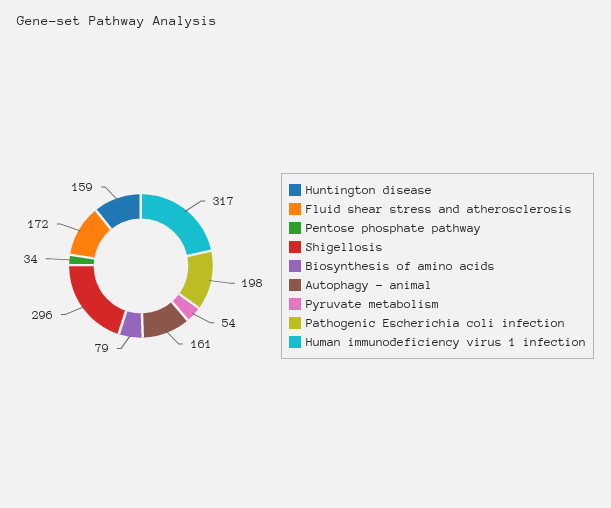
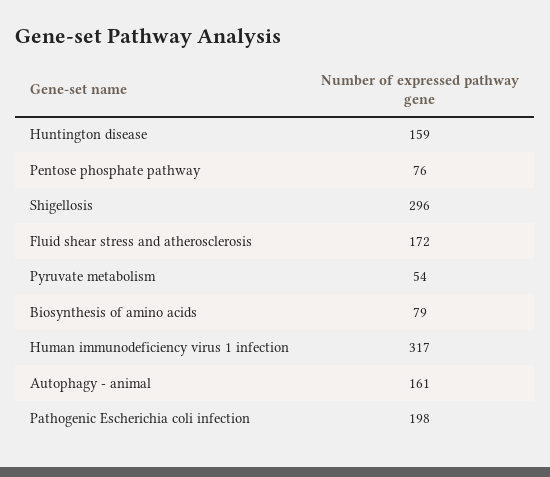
  {
    "Huntington disease": 159,
    "Fluid shear stress and atherosclerosis": 172,
-   "Pentose phosphate pathway": 34,
+   "Pentose phosphate pathway": 76,
    "Shigellosis": 296,
    "Biosynthesis of amino acids": 79,
    "Autophagy - animal": 161,
    "Pyruvate metabolism": 54,
    "Pathogenic Escherichia coli infection": 198,
    "Human immunodeficiency virus 1 infection": 317
  }

